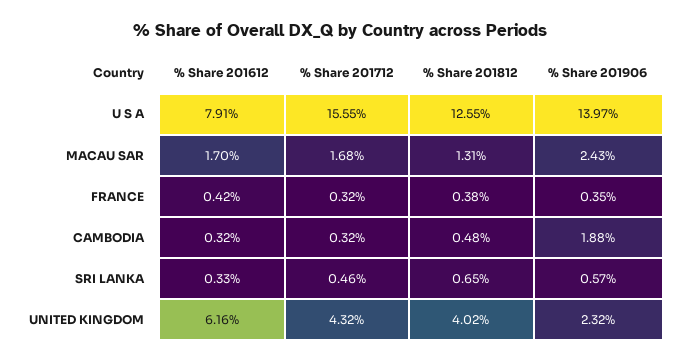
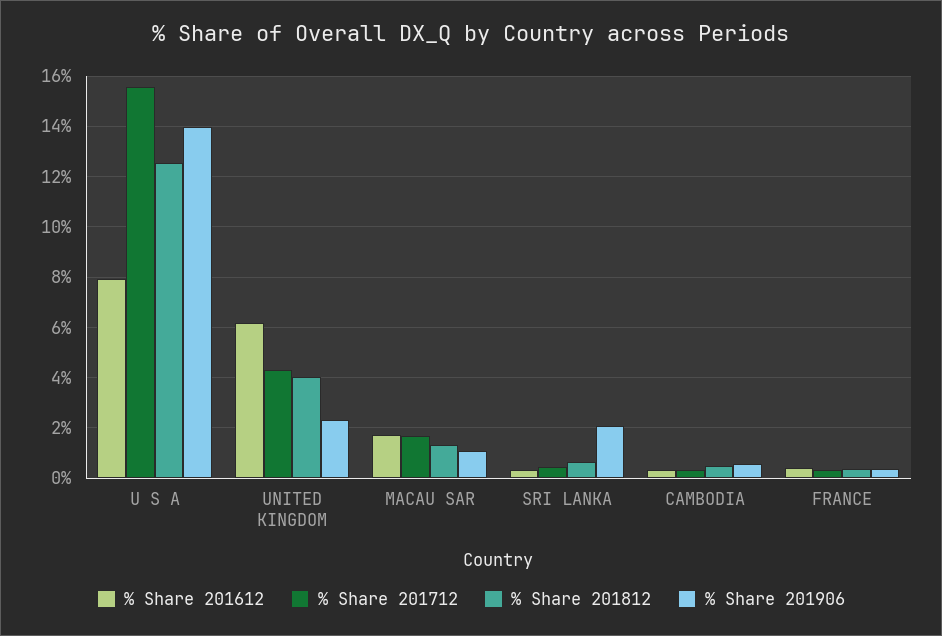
  {
    "% Share 201612": {
      "U S A": 7.91,
      "MACAU SAR": 1.7,
      "FRANCE": 0.42,
      "CAMBODIA": 0.32,
      "SRI LANKA": 0.33,
      "UNITED KINGDOM": 6.16
    },
    "% Share 201712": {
      "U S A": 15.55,
      "MACAU SAR": 1.68,
      "FRANCE": 0.32,
      "CAMBODIA": 0.32,
      "SRI LANKA": 0.46,
      "UNITED KINGDOM": 4.32
    },
    "% Share 201812": {
      "U S A": 12.55,
      "MACAU SAR": 1.31,
      "FRANCE": 0.38,
      "CAMBODIA": 0.48,
      "SRI LANKA": 0.65,
      "UNITED KINGDOM": 4.02
    },
    "% Share 201906": {
      "U S A": 13.97,
-     "MACAU SAR": 2.43,
+     "MACAU SAR": 1,
      "FRANCE": 0.35,
-     "CAMBODIA": 1.88,
+     "CAMBODIA": 0.5,
-     "SRI LANKA": 0.57,
+     "SRI LANKA": 2,
      "UNITED KINGDOM": 2.32
    }
  }

